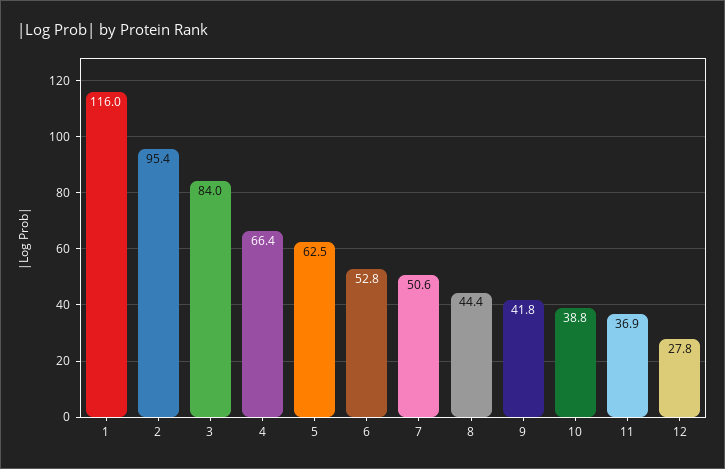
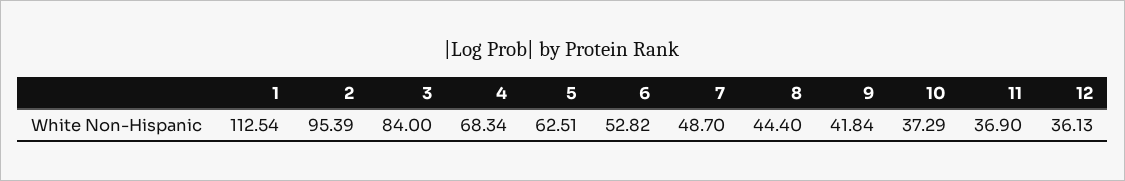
  {
-   "1": 116,
+   "1": 112.54,
    "2": 95.39,
    "3": 84,
-   "4": 66.4,
+   "4": 68.34,
    "5": 62.51,
    "6": 52.82,
-   "7": 50.6,
+   "7": 48.7,
    "8": 44.4,
    "9": 41.84,
-   "10": 38.8,
+   "10": 37.29,
    "11": 36.9,
-   "12": 27.8
+   "12": 36.13
  }

